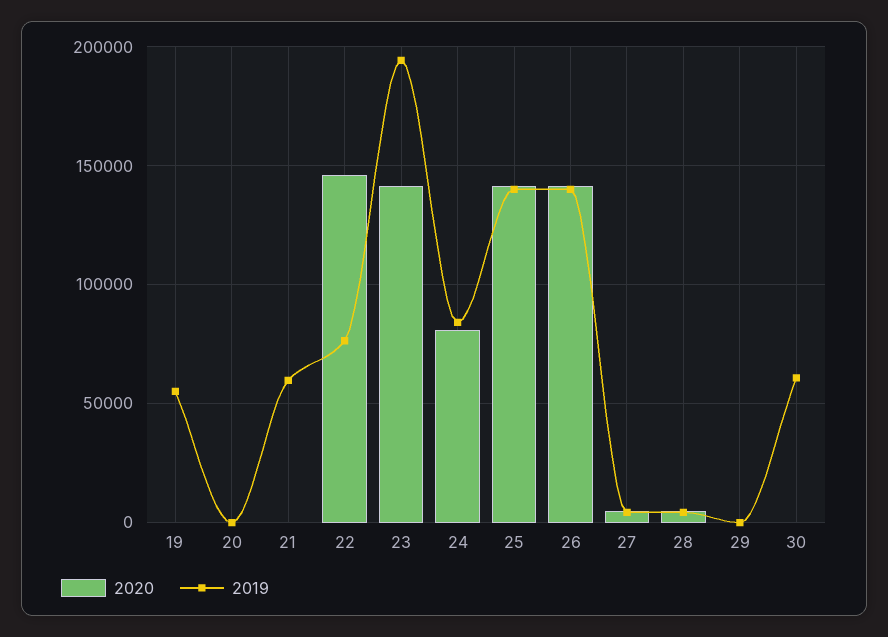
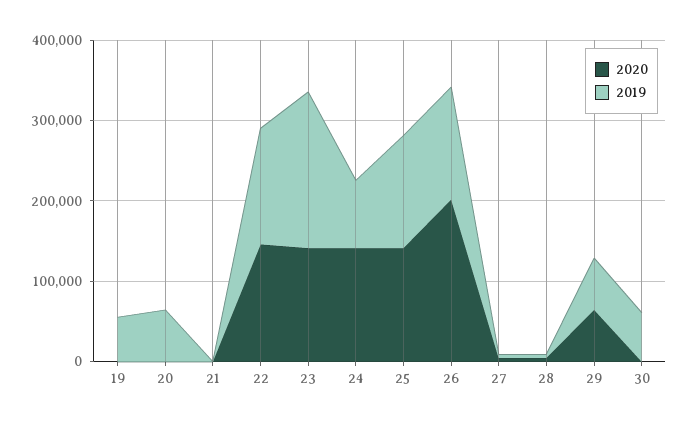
  {
    "2020": {
      "19": 0,
      "20": 0,
      "21": 0,
      "22": 145000,
      "23": 140000,
-     "24": 80000,
+     "24": 140000,
      "25": 140000,
-     "26": 140000,
+     "26": 200000,
      "27": 5000,
      "28": 5000,
-     "29": 0,
+     "29": 60000,
      "30": 0
    },
    "2019": {
      "19": 55000,
-     "20": 0,
+     "20": 60000,
-     "21": 60000,
+     "21": 0,
-     "22": 75000,
+     "22": 140000,
      "23": 195000,
      "24": 85000,
      "25": 140000,
      "26": 140000,
      "27": 5000,
      "28": 5000,
-     "29": 0,
+     "29": 60000,
      "30": 60000
    }
  }

